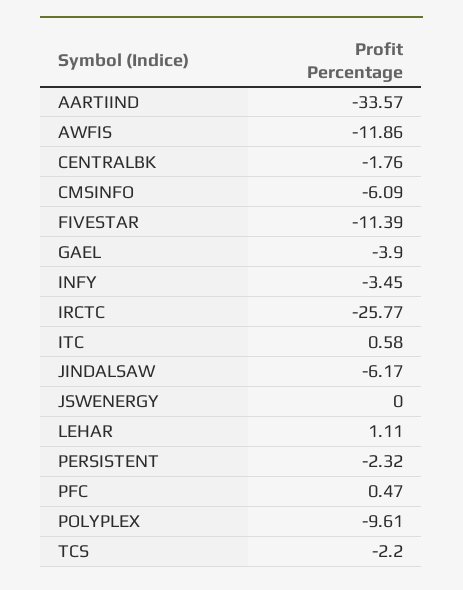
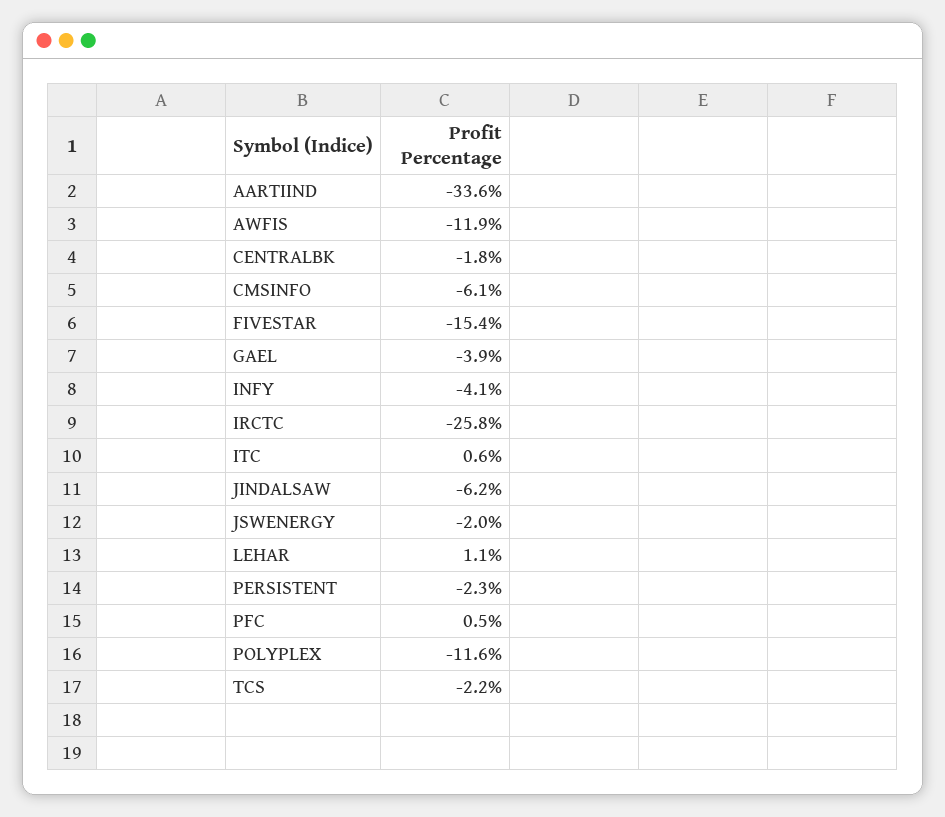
  {
    "AARTIIND": -33.57,
    "AWFIS": -11.86,
    "CENTRALBK": -1.76,
    "CMSINFO": -6.09,
-   "FIVESTAR": -11.39,
+   "FIVESTAR": -15.4,
    "GAEL": -3.9,
-   "INFY": -3.45,
+   "INFY": -4.1,
    "IRCTC": -25.77,
    "ITC": 0.58,
    "JINDALSAW": -6.17,
-   "JSWENERGY": 0,
+   "JSWENERGY": -2,
    "LEHAR": 1.11,
    "PERSISTENT": -2.32,
    "PFC": 0.47,
-   "POLYPLEX": -9.61,
+   "POLYPLEX": -11.6,
    "TCS": -2.2
  }

